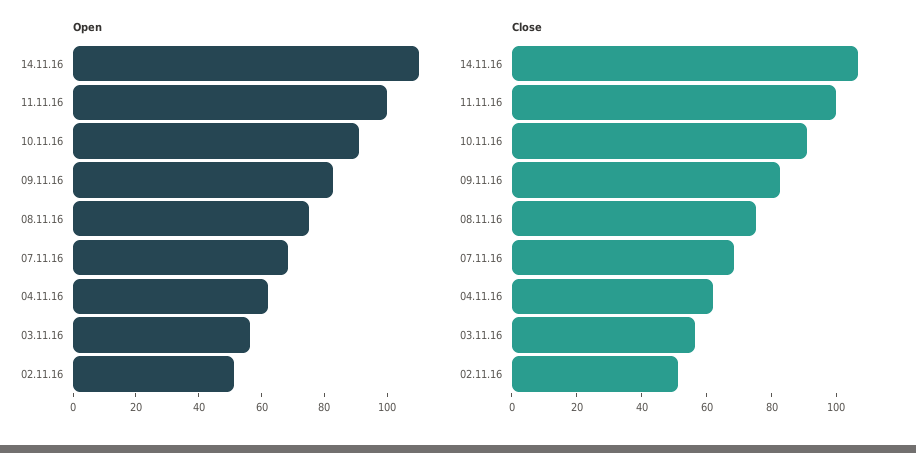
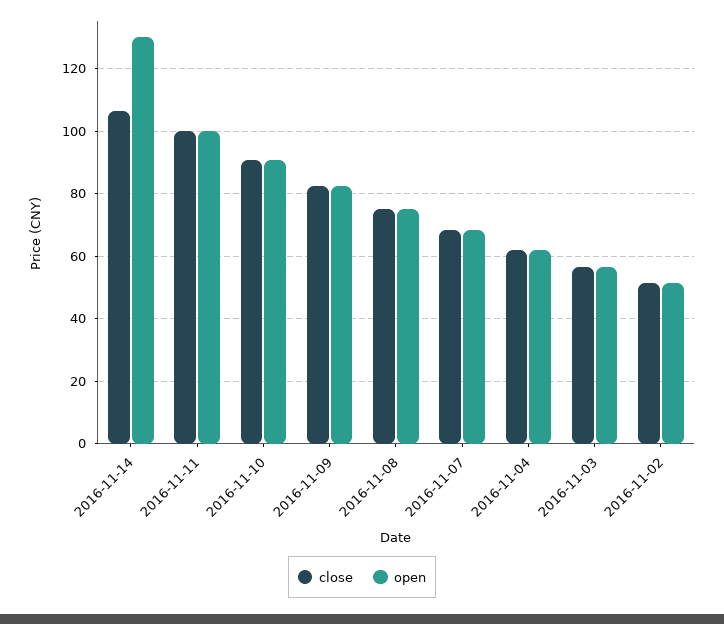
  {
    "Open": {
-     "14.11.16": 110,
+     "14.11.16": 130,
      "11.11.16": 100,
      "10.11.16": 90,
      "09.11.16": 82,
      "08.11.16": 76,
      "07.11.16": 68,
      "04.11.16": 62,
      "03.11.16": 56,
      "02.11.16": 52
    },
    "Close": {
      "14.11.16": 106,
      "11.11.16": 100,
      "10.11.16": 90,
      "09.11.16": 82,
      "08.11.16": 76,
      "07.11.16": 68,
      "04.11.16": 62,
      "03.11.16": 56,
      "02.11.16": 52
    }
  }

